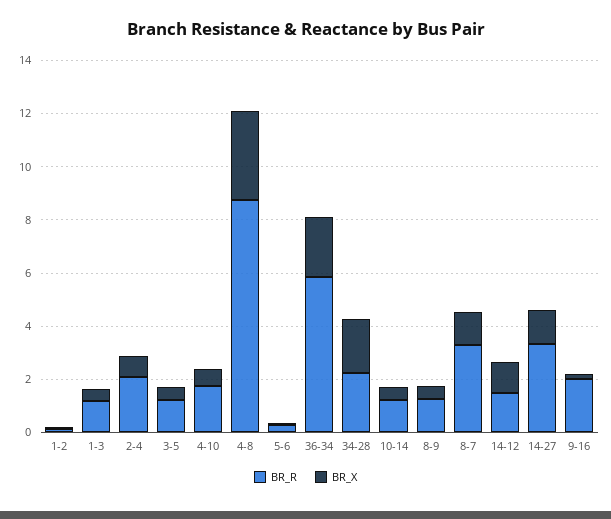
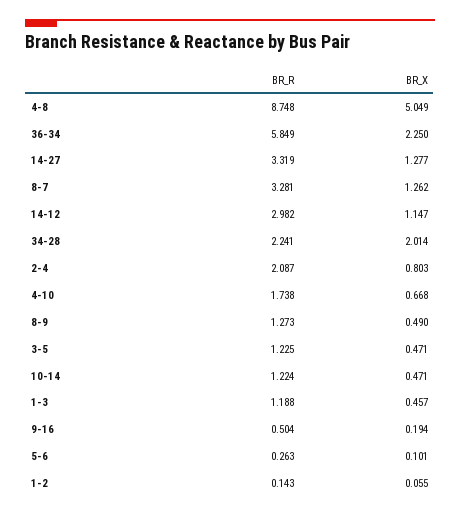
  {
    "BR_R": {
      "1-2": 0.143,
      "1-3": 1.188,
      "2-4": 2.087,
      "3-5": 1.225,
      "4-10": 1.738,
      "4-8": 8.748,
      "5-6": 0.263,
      "36-34": 5.849,
      "34-28": 2.241,
      "10-14": 1.224,
      "8-9": 1.273,
      "8-7": 3.281,
-     "14-12": 1.5,
+     "14-12": 2.982,
      "14-27": 3.319,
-     "9-16": 2
+     "9-16": 0.504
    },
    "BR_X": {
      "1-2": 0.055,
      "1-3": 0.457,
      "2-4": 0.803,
      "3-5": 0.471,
      "4-10": 0.668,
-     "4-8": 3.5,
+     "4-8": 5.049,
      "5-6": 0.101,
      "36-34": 2.25,
      "34-28": 2.014,
      "10-14": 0.471,
      "8-9": 0.49,
      "8-7": 1.262,
      "14-12": 1.147,
      "14-27": 1.277,
      "9-16": 0.194
    }
  }

